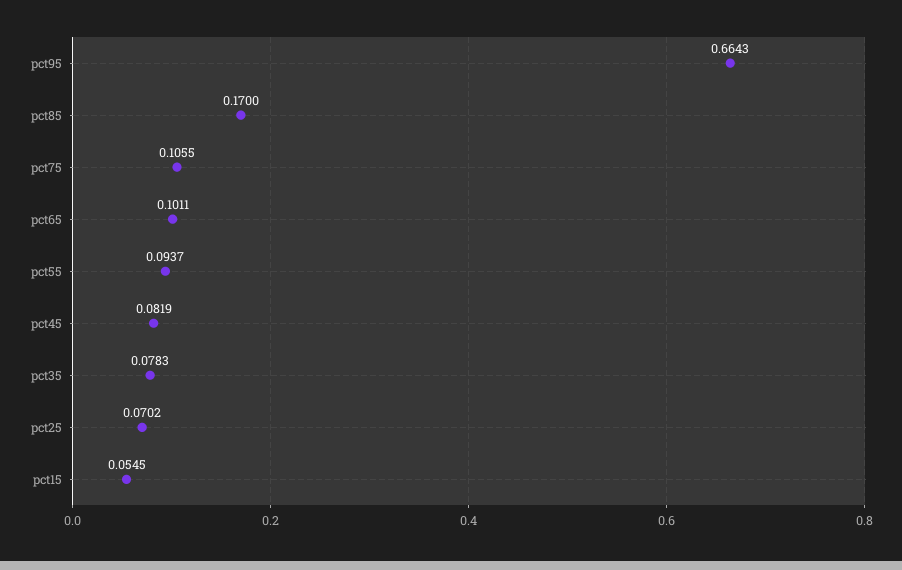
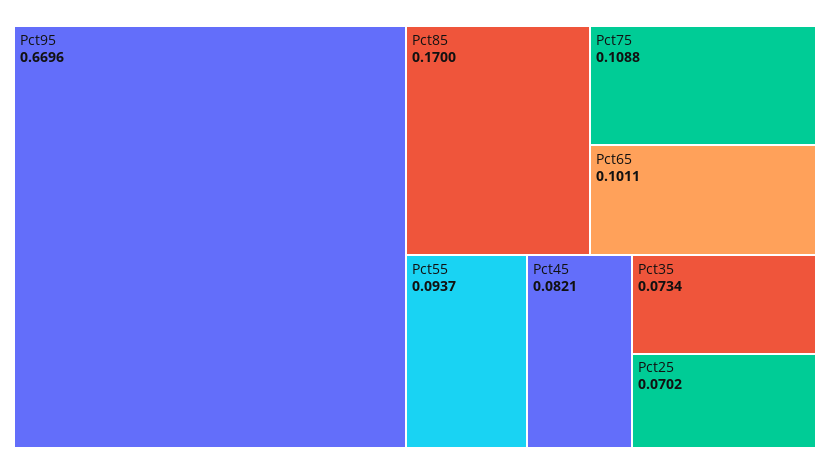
  {
-   "pct95": 0.6643,
+   "pct95": 0.6696,
    "pct85": 0.17,
-   "pct75": 0.1055,
+   "pct75": 0.1088,
    "pct65": 0.1011,
    "pct55": 0.0937,
-   "pct45": 0.0819,
+   "pct45": 0.0821,
-   "pct35": 0.0783,
+   "pct35": 0.0734,
-   "pct25": 0.0702,
+   "pct25": 0.0702
-   "pct15": 0.0545
  }

